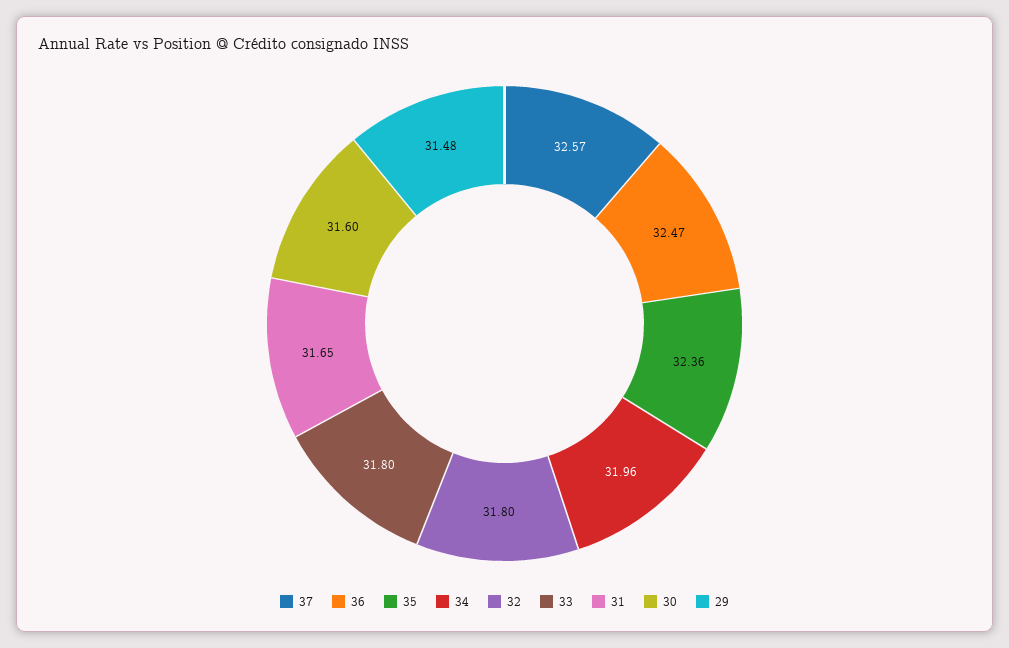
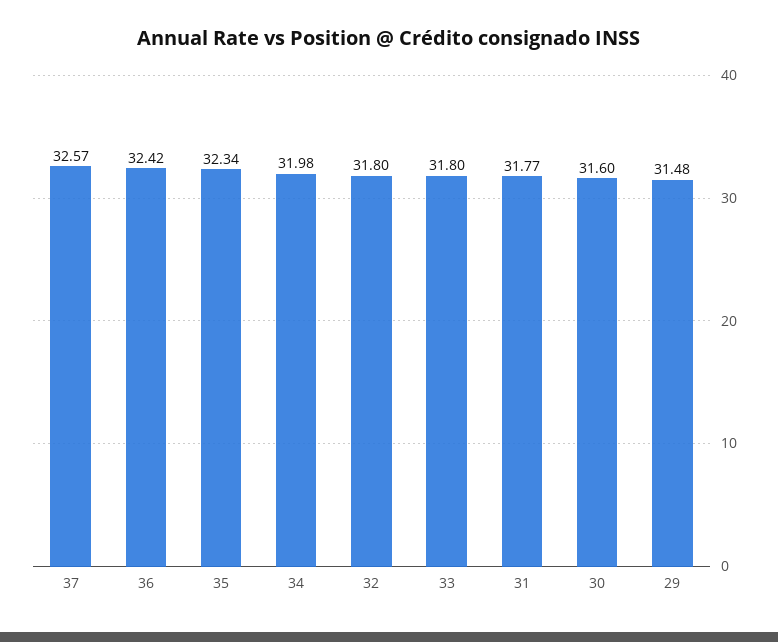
  {
    "37": 32.57,
-   "36": 32.47,
+   "36": 32.42,
-   "35": 32.36,
+   "35": 32.34,
-   "34": 31.96,
+   "34": 31.98,
    "32": 31.8,
    "33": 31.8,
-   "31": 31.65,
+   "31": 31.77,
    "30": 31.6,
    "29": 31.48
  }

